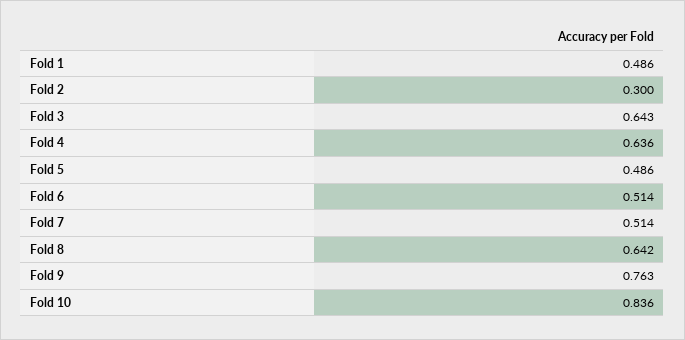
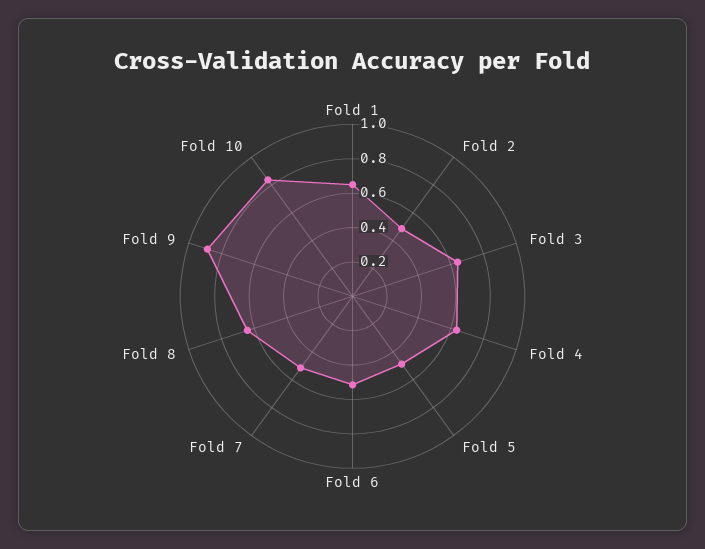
  {
-   "Fold 1": 0.486,
+   "Fold 1": 0.65,
-   "Fold 2": 0.3,
+   "Fold 2": 0.5,
    "Fold 3": 0.643,
    "Fold 4": 0.636,
    "Fold 5": 0.486,
    "Fold 6": 0.514,
    "Fold 7": 0.514,
    "Fold 8": 0.642,
-   "Fold 9": 0.763,
+   "Fold 9": 0.9,
    "Fold 10": 0.836
  }

